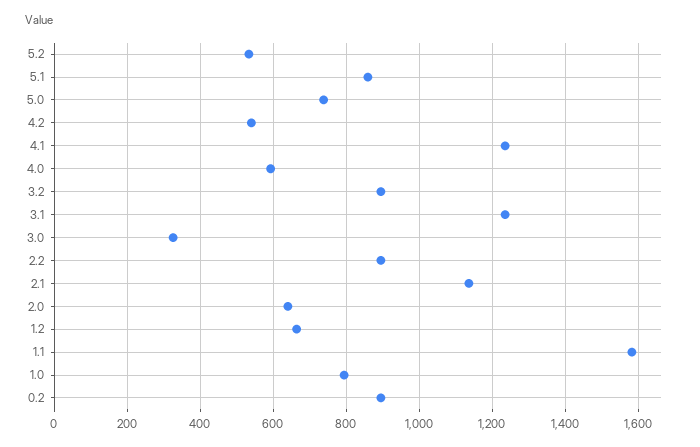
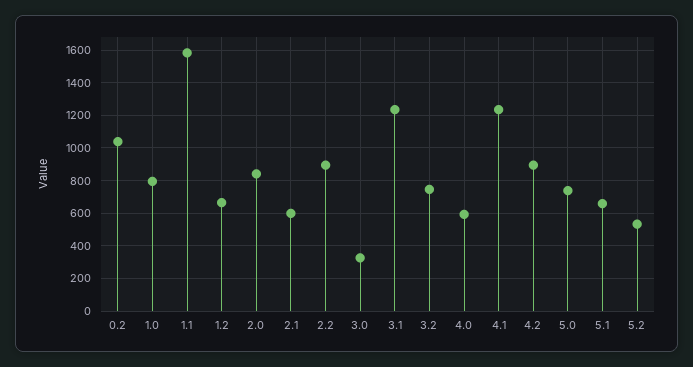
  {
    "5.2": 540,
-   "5.1": 860,
+   "5.1": 650,
    "5.0": 740,
-   "4.2": 540,
+   "4.2": 900,
    "4.1": 1240,
    "4.0": 600,
-   "3.2": 900,
+   "3.2": 750,
    "3.1": 1240,
    "3.0": 320,
    "2.2": 900,
-   "2.1": 1140,
+   "2.1": 600,
-   "2.0": 640,
+   "2.0": 850,
    "1.2": 660,
    "1.1": 1580,
    "1.0": 800,
-   "0.2": 900
+   "0.2": 1050
  }

